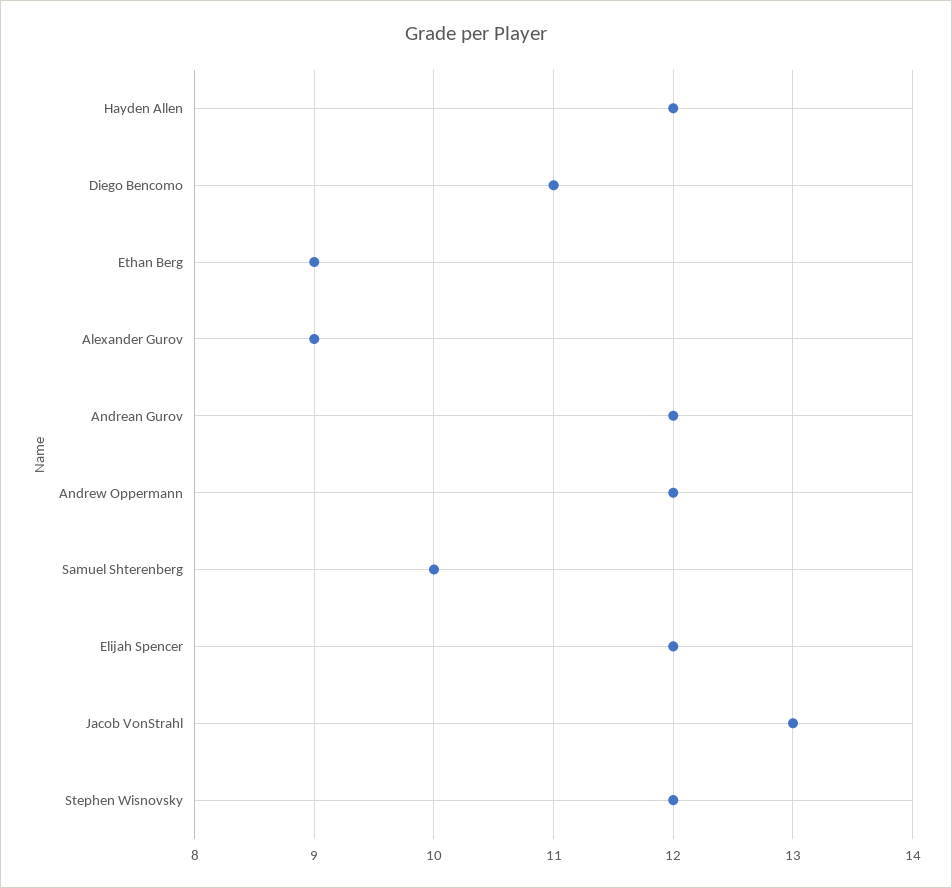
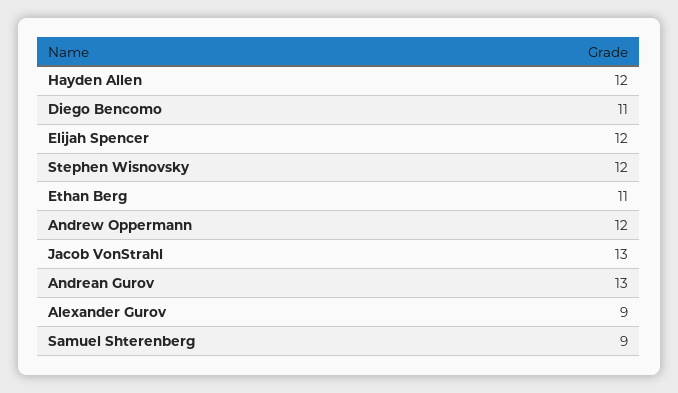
  {
    "Hayden Allen": 12,
    "Diego Bencomo": 11,
-   "Ethan Berg": 9,
+   "Ethan Berg": 11,
    "Alexander Gurov": 9,
-   "Andrean Gurov": 12,
+   "Andrean Gurov": 13,
    "Andrew Oppermann": 12,
-   "Samuel Shterenberg": 10,
+   "Samuel Shterenberg": 9,
    "Elijah Spencer": 12,
    "Jacob VonStrahl": 13,
    "Stephen Wisnovsky": 12
  }

